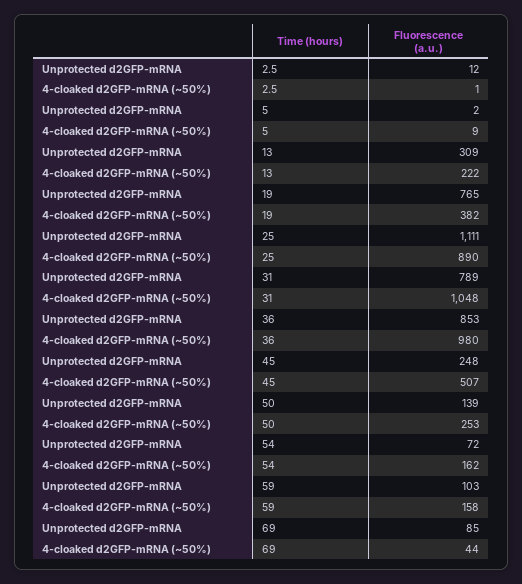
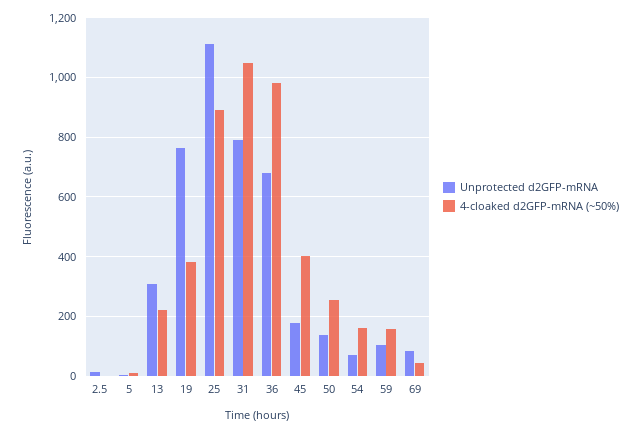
  {
    "Unprotected d2GFP-mRNA": {
      "2.5": 12,
      "5": 2,
      "13": 309,
      "19": 765,
      "25": 1111,
      "31": 789,
-     "36": 853,
+     "36": 675,
-     "45": 248,
+     "45": 175,
      "50": 139,
      "54": 72,
      "59": 103,
      "69": 85
    },
    "4-cloaked d2GFP-mRNA (~50%)": {
      "2.5": 1,
      "5": 9,
      "13": 222,
      "19": 382,
      "25": 890,
      "31": 1048,
      "36": 980,
-     "45": 507,
+     "45": 400,
      "50": 253,
      "54": 162,
      "59": 158,
      "69": 44
    }
  }

